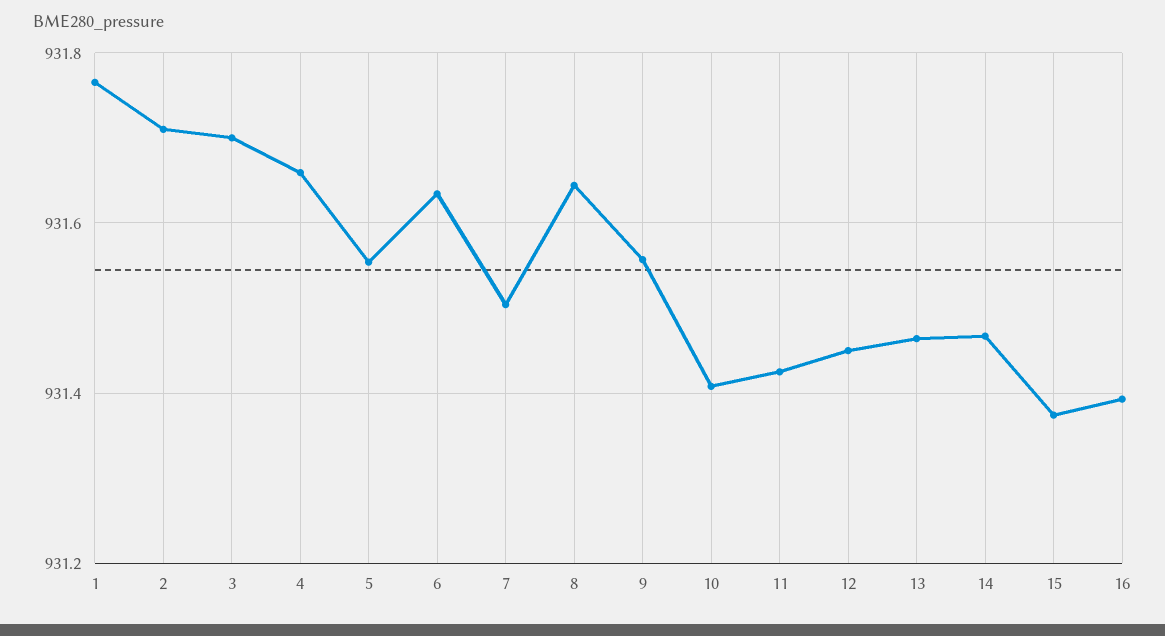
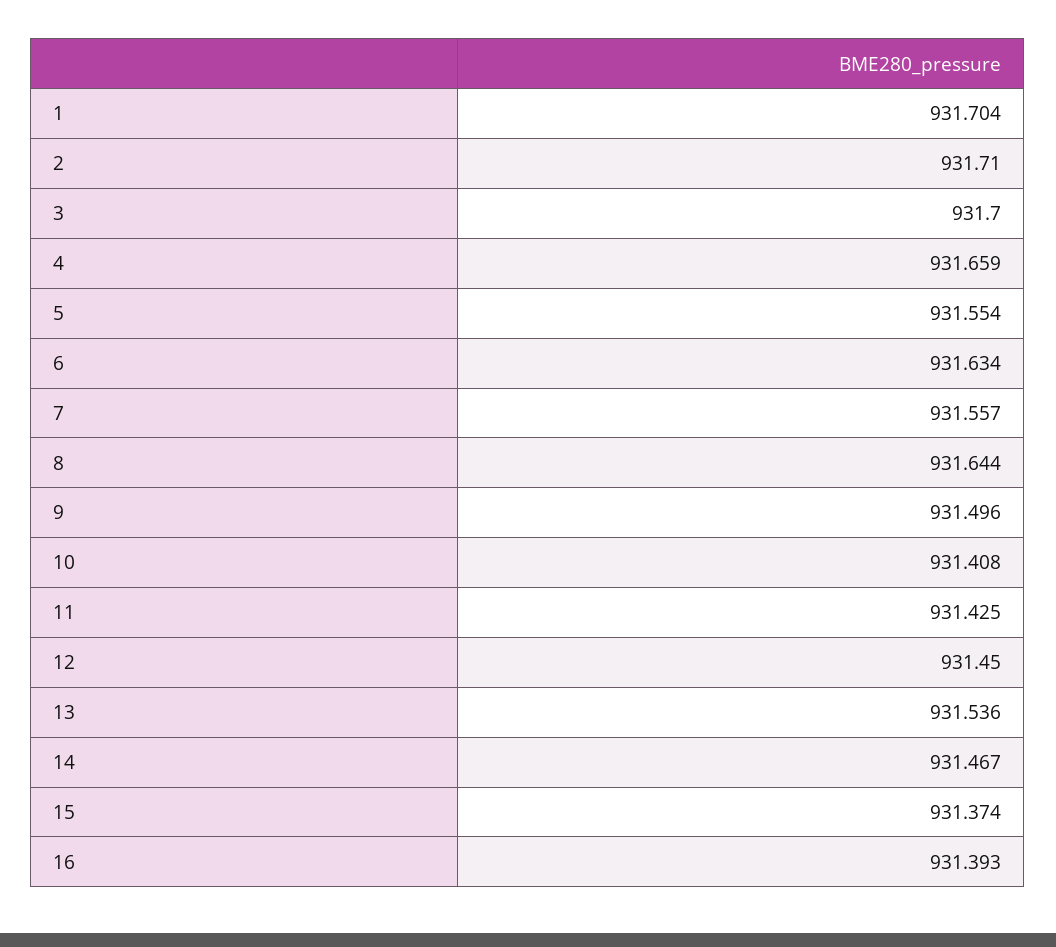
  {
-   "1": 931.76,
+   "1": 931.704,
    "2": 931.71,
    "3": 931.7,
    "4": 931.659,
    "5": 931.554,
    "6": 931.634,
-   "7": 931.5,
+   "7": 931.557,
    "8": 931.644,
-   "9": 931.56,
+   "9": 931.496,
    "10": 931.408,
    "11": 931.425,
    "12": 931.45,
-   "13": 931.46,
+   "13": 931.536,
    "14": 931.467,
    "15": 931.374,
    "16": 931.393
  }

